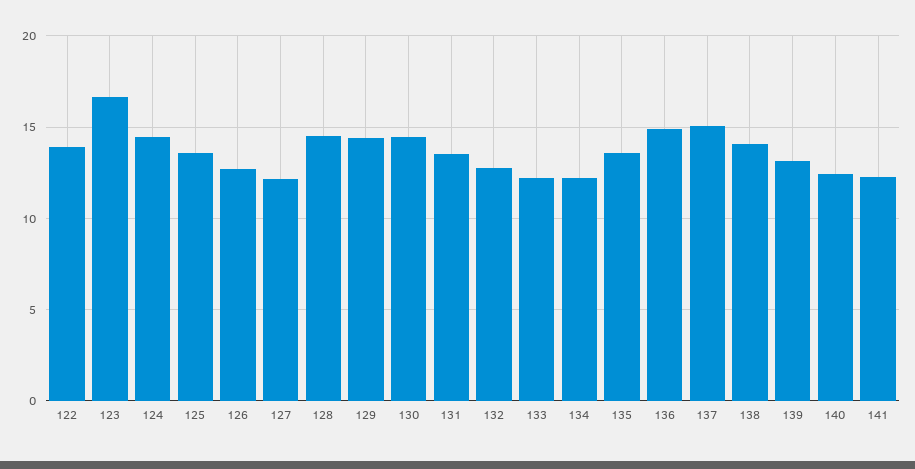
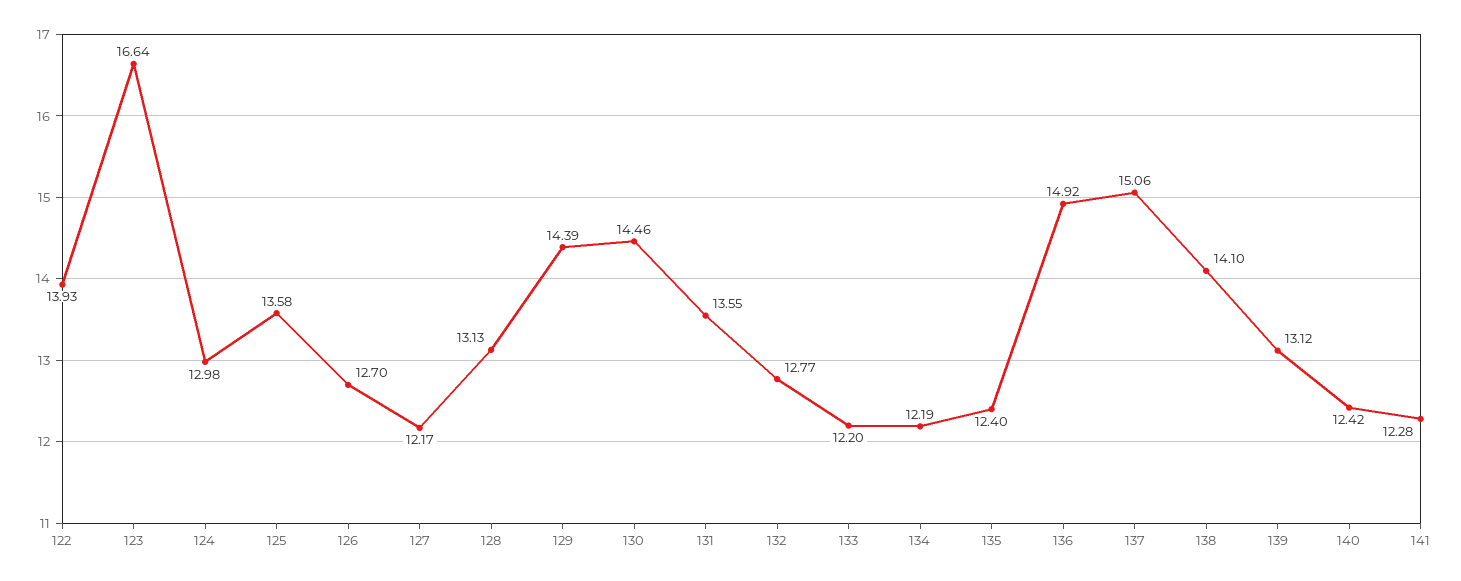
  {
    "122": 13.93,
    "123": 16.64,
-   "124": 14.5,
+   "124": 12.98,
    "125": 13.58,
    "126": 12.7,
    "127": 12.17,
-   "128": 14.5,
+   "128": 13.13,
    "129": 14.39,
    "130": 14.46,
    "131": 13.55,
    "132": 12.77,
    "133": 12.2,
    "134": 12.19,
-   "135": 13.5,
+   "135": 12.4,
    "136": 14.92,
    "137": 15.06,
    "138": 14.1,
    "139": 13.12,
    "140": 12.42,
    "141": 12.28
  }

